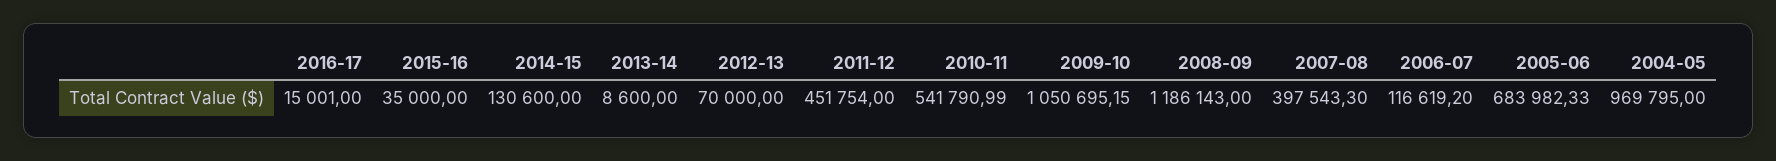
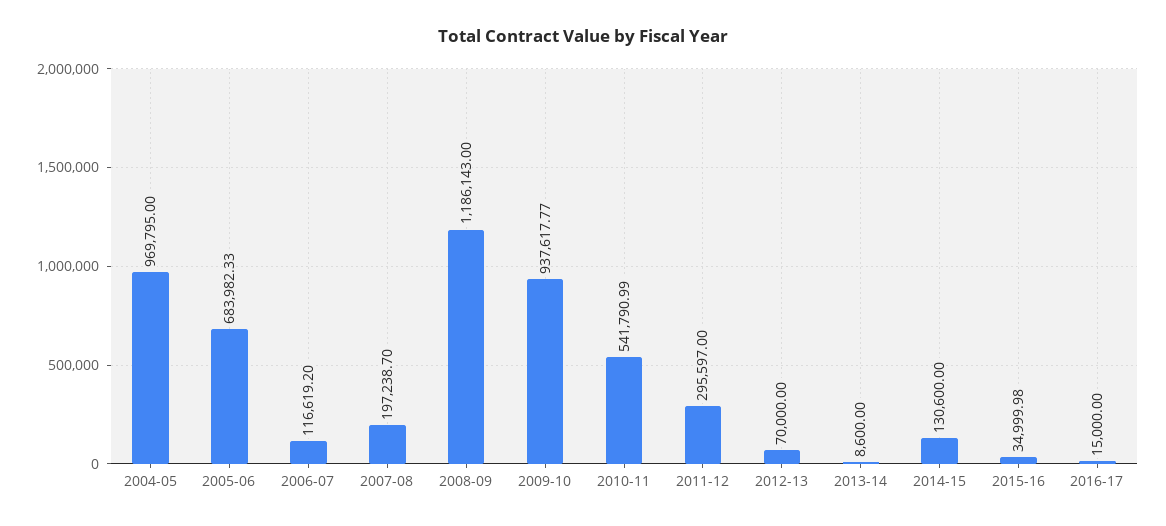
  {
-   "2016-17": 15001,
+   "2016-17": 15000,
-   "2015-16": 35000,
+   "2015-16": 34999.98,
    "2014-15": 130600,
    "2013-14": 8600,
    "2012-13": 70000,
-   "2011-12": 451754,
+   "2011-12": 295597,
    "2010-11": 541790.99,
-   "2009-10": 1050695.15,
+   "2009-10": 937617.77,
    "2008-09": 1186143,
-   "2007-08": 397543.3,
+   "2007-08": 197238.7,
    "2006-07": 116619.2,
    "2005-06": 683982.33,
    "2004-05": 969795
  }

